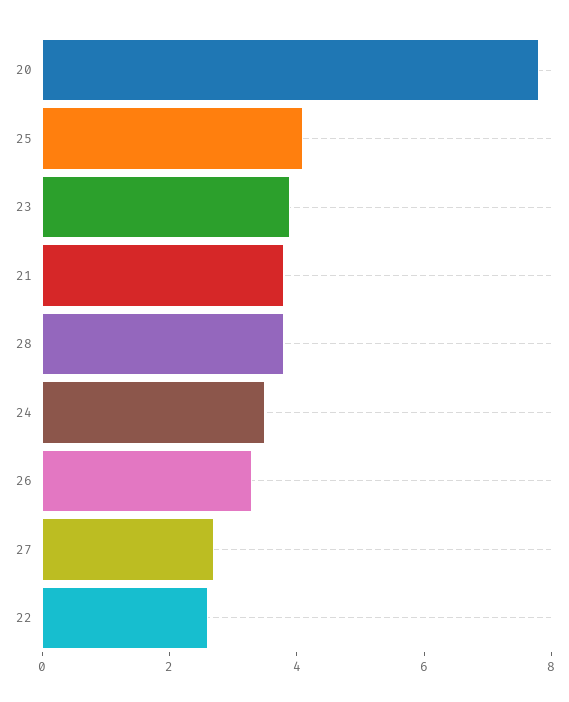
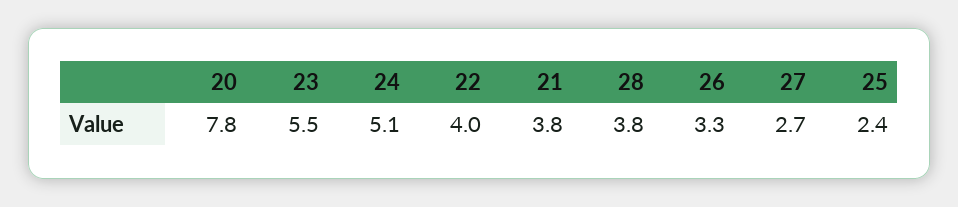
  {
    "20": 7.8,
-   "25": 4,
+   "25": 2.4,
-   "23": 4,
+   "23": 5.5,
    "21": 3.8,
    "28": 3.8,
-   "24": 3.5,
+   "24": 5.1,
    "26": 3.3,
    "27": 2.7,
-   "22": 2.5
+   "22": 4
  }

